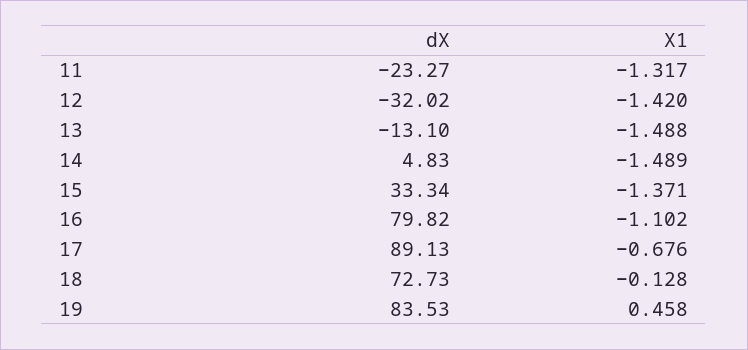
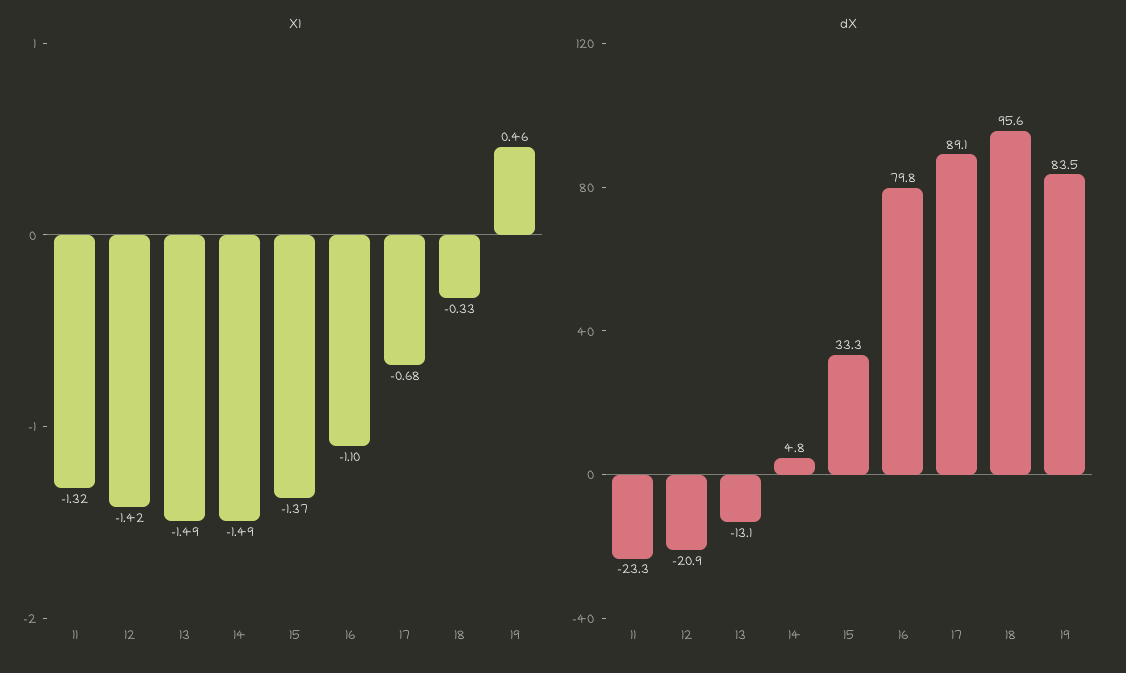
  {
    "dX": {
      "11": -23.27,
-     "12": -32.02,
+     "12": -20.9,
      "13": -13.1,
      "14": 4.83,
      "15": 33.34,
      "16": 79.82,
      "17": 89.13,
-     "18": 72.73,
+     "18": 95.6,
      "19": 83.53
    },
    "X1": {
      "11": -1.317,
      "12": -1.42,
      "13": -1.488,
      "14": -1.489,
      "15": -1.371,
      "16": -1.102,
      "17": -0.676,
-     "18": -0.128,
+     "18": -0.33,
      "19": 0.458
    }
  }

